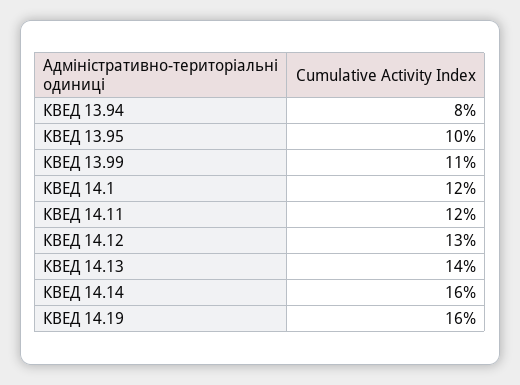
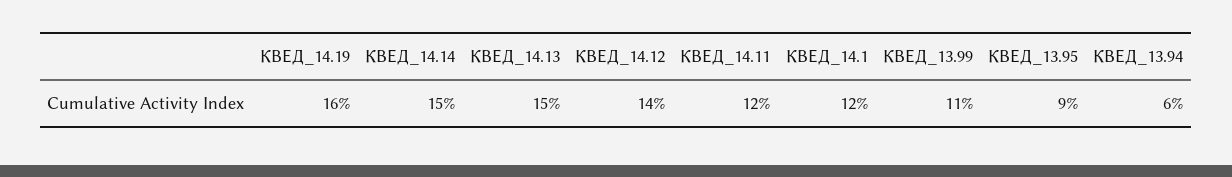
  {
-   "КВЕД 13.94": 8,
+   "КВЕД 13.94": 6,
-   "КВЕД 13.95": 10,
+   "КВЕД 13.95": 9,
    "КВЕД 13.99": 11,
    "КВЕД 14.1": 12,
    "КВЕД 14.11": 12,
-   "КВЕД 14.12": 13,
+   "КВЕД 14.12": 14,
-   "КВЕД 14.13": 14,
+   "КВЕД 14.13": 15,
-   "КВЕД 14.14": 16,
+   "КВЕД 14.14": 15,
    "КВЕД 14.19": 16
  }

